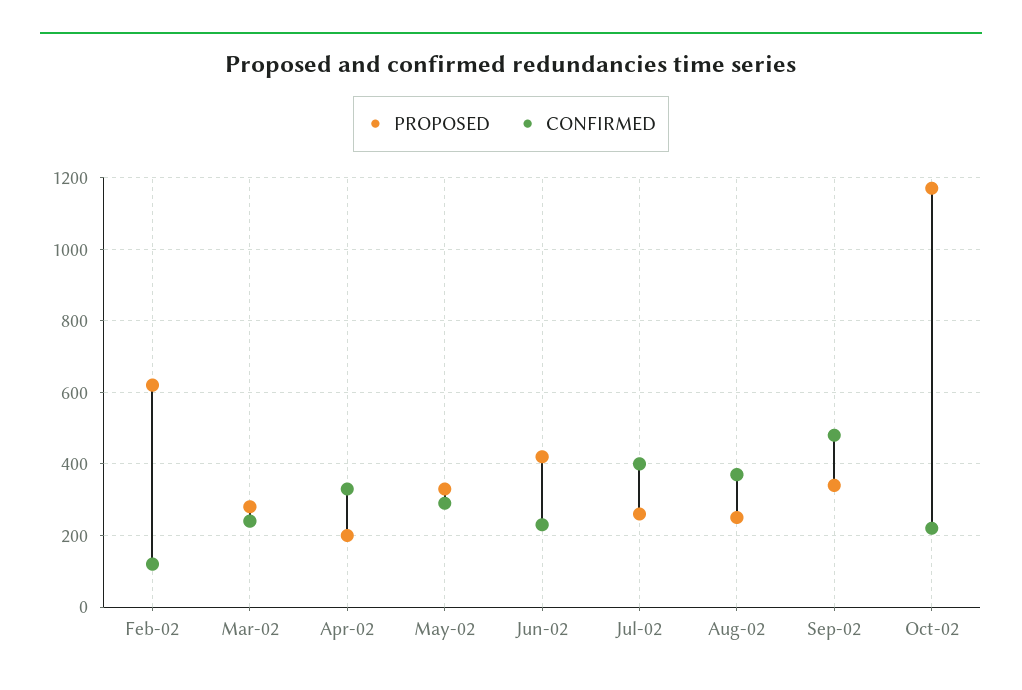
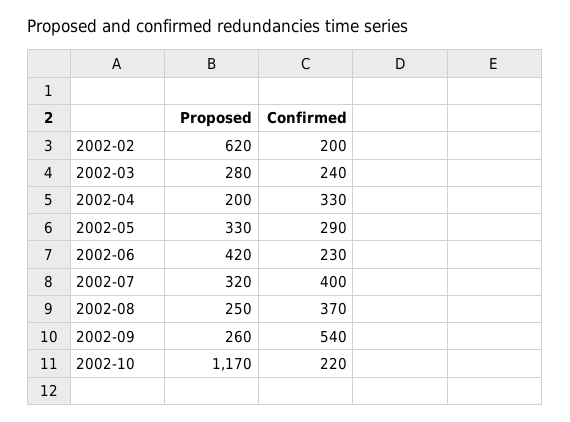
  {
    "PROPOSED": {
      "Feb-02": 620,
      "Mar-02": 280,
      "Apr-02": 200,
      "May-02": 330,
      "Jun-02": 420,
-     "Jul-02": 260,
+     "Jul-02": 320,
      "Aug-02": 250,
-     "Sep-02": 340,
+     "Sep-02": 260,
      "Oct-02": 1170
    },
    "CONFIRMED": {
-     "Feb-02": 120,
+     "Feb-02": 200,
      "Mar-02": 240,
      "Apr-02": 330,
      "May-02": 290,
      "Jun-02": 230,
      "Jul-02": 400,
      "Aug-02": 370,
-     "Sep-02": 480,
+     "Sep-02": 540,
      "Oct-02": 220
    }
  }

